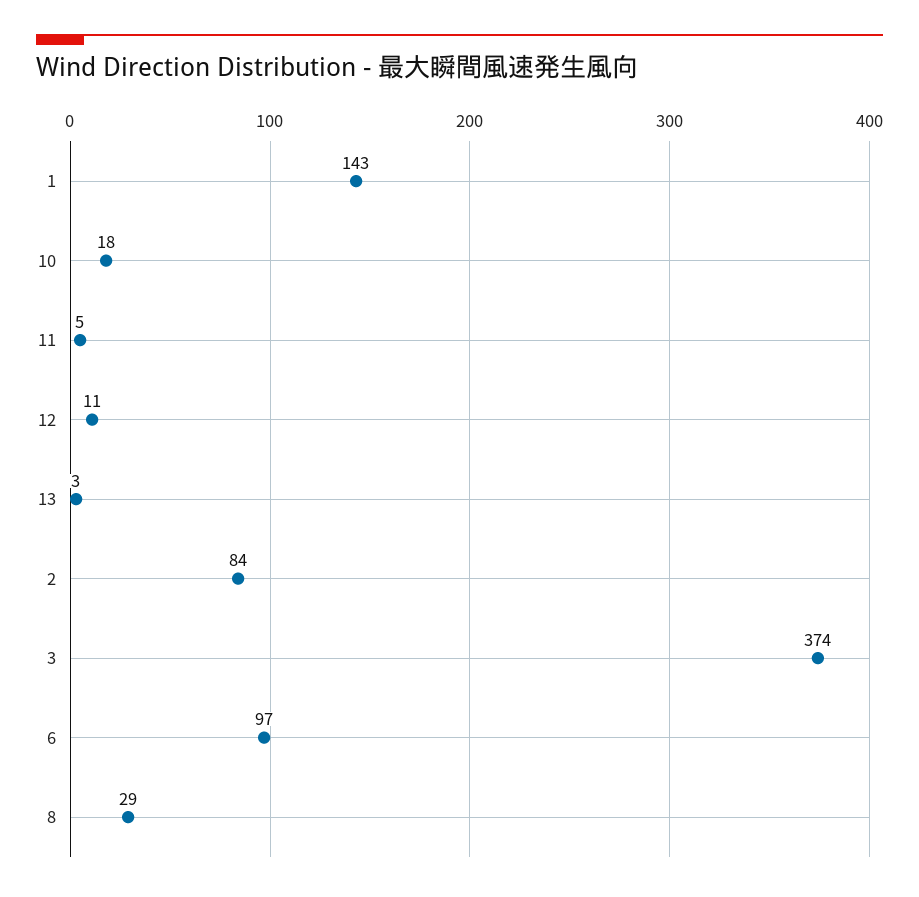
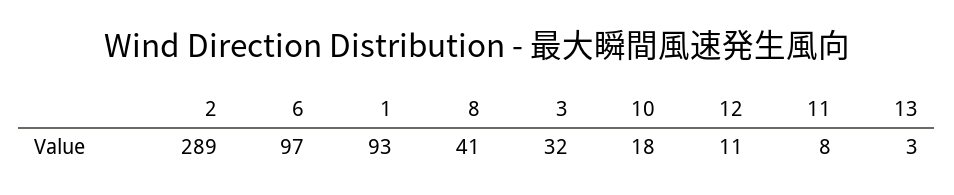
  {
-   "1": 143,
+   "1": 93,
    "10": 18,
-   "11": 5,
+   "11": 8,
    "12": 11,
    "13": 3,
-   "2": 84,
+   "2": 289,
-   "3": 374,
+   "3": 32,
    "6": 97,
-   "8": 29
+   "8": 41
  }

